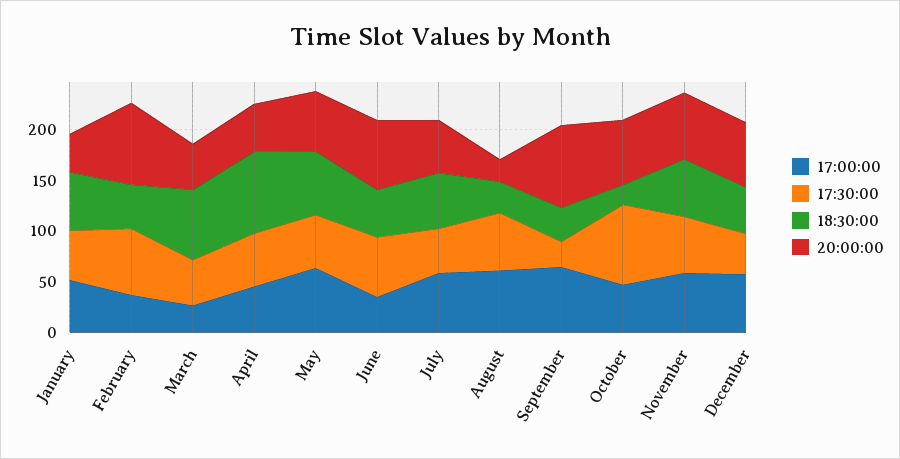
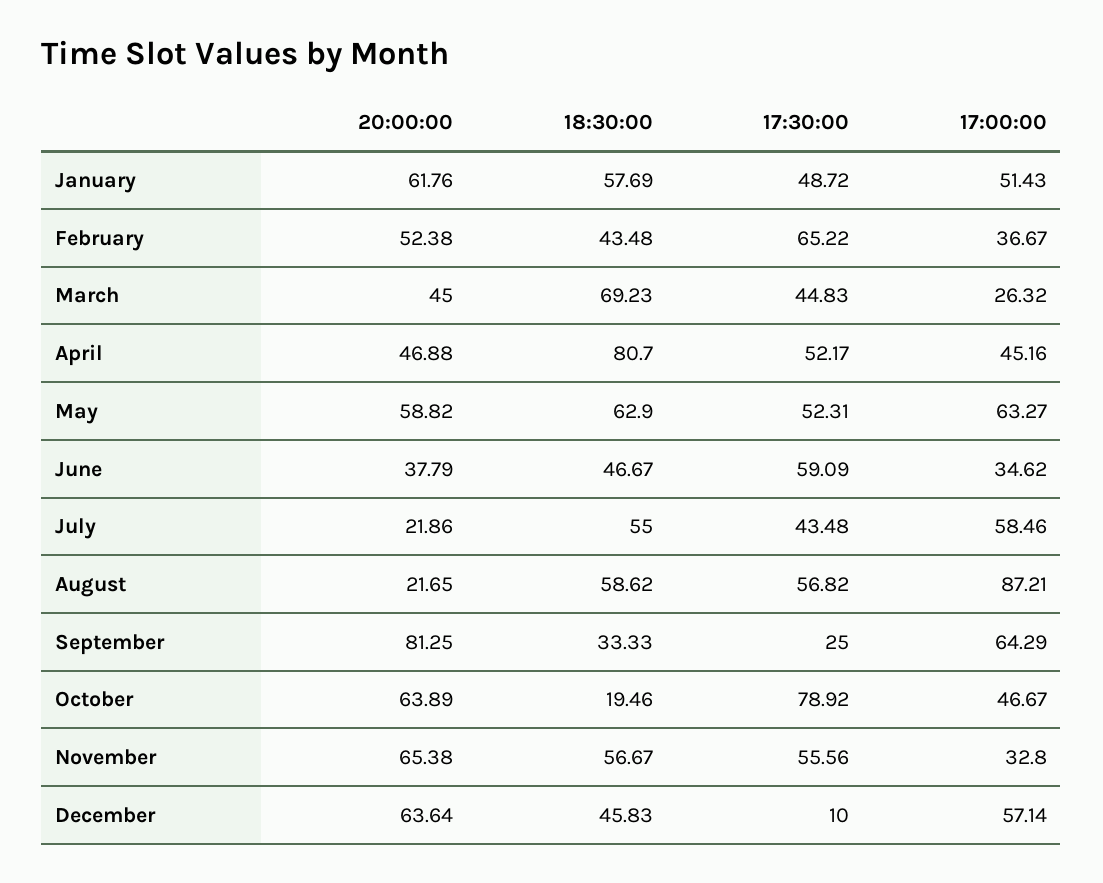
  {
    "17:00:00": {
      "January": 51.43,
      "February": 36.67,
      "March": 26.32,
      "April": 45.16,
      "May": 63.27,
      "June": 34.62,
      "July": 58.46,
-     "August": 60,
+     "August": 87.21,
      "September": 64.29,
      "October": 46.67,
-     "November": 60,
+     "November": 32.8,
      "December": 57.14
    },
    "17:30:00": {
      "January": 48.72,
      "February": 65.22,
      "March": 44.83,
      "April": 52.17,
      "May": 52.31,
      "June": 59.09,
      "July": 43.48,
      "August": 56.82,
      "September": 25,
      "October": 78.92,
      "November": 55.56,
-     "December": 40
+     "December": 10
    },
    "18:30:00": {
      "January": 57.69,
      "February": 43.48,
      "March": 69.23,
      "April": 80.7,
      "May": 62.9,
      "June": 46.67,
      "July": 55,
-     "August": 30,
+     "August": 58.62,
      "September": 33.33,
      "October": 19.46,
      "November": 56.67,
      "December": 45.83
    },
    "20:00:00": {
-     "January": 40,
+     "January": 61.76,
-     "February": 80,
+     "February": 52.38,
      "March": 45,
      "April": 46.88,
      "May": 58.82,
-     "June": 70,
+     "June": 37.79,
-     "July": 50,
+     "July": 21.86,
      "August": 21.65,
      "September": 81.25,
      "October": 63.89,
      "November": 65.38,
      "December": 63.64
    }
  }

